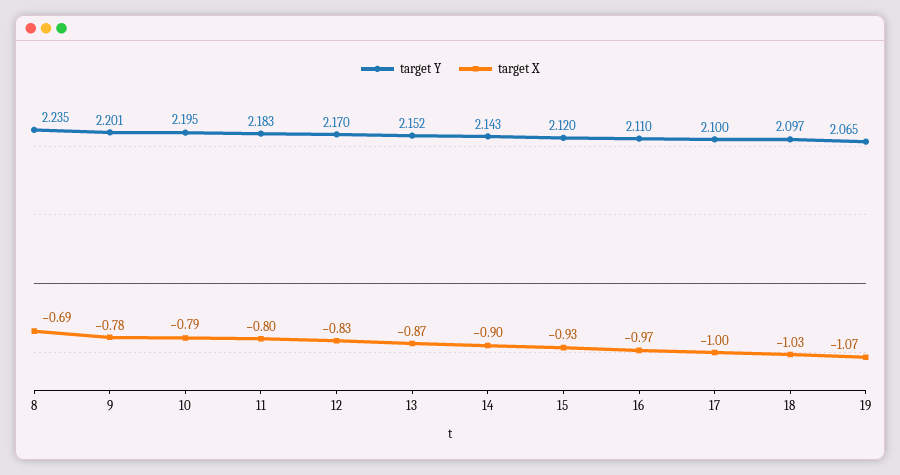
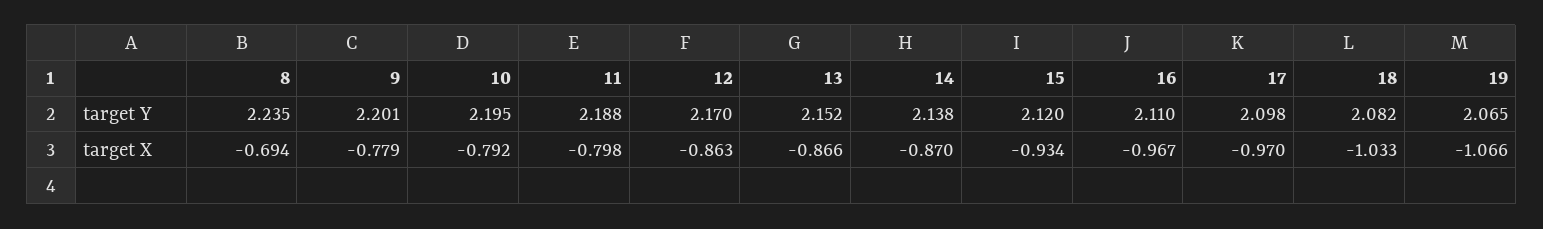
  {
    "target Y": {
      "8": 2.235,
      "9": 2.201,
      "10": 2.195,
-     "11": 2.183,
+     "11": 2.188,
      "12": 2.17,
      "13": 2.152,
-     "14": 2.143,
+     "14": 2.138,
      "15": 2.12,
      "16": 2.11,
-     "17": 2.1,
+     "17": 2.098,
-     "18": 2.097,
+     "18": 2.082,
      "19": 2.065
    },
    "target X": {
      "8": -0.694,
      "9": -0.779,
      "10": -0.792,
      "11": -0.798,
-     "12": -0.83,
+     "12": -0.863,
      "13": -0.866,
-     "14": -0.9,
+     "14": -0.87,
      "15": -0.934,
      "16": -0.967,
-     "17": -1,
+     "17": -0.97,
      "18": -1.033,
      "19": -1.066
    }
  }

